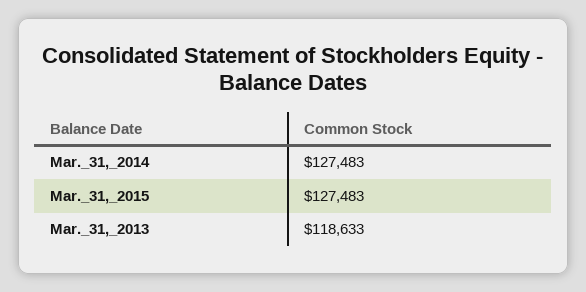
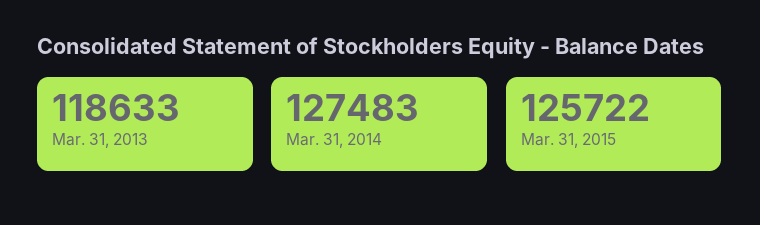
  {
    "Mar._31,_2014": 127483,
-   "Mar._31,_2015": 127483,
+   "Mar._31,_2015": 125722,
    "Mar._31,_2013": 118633
  }

